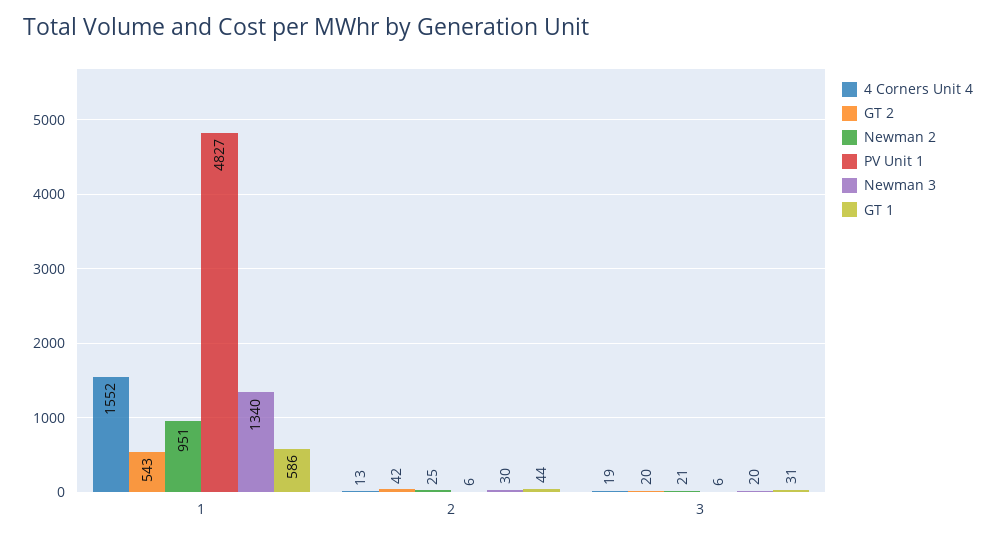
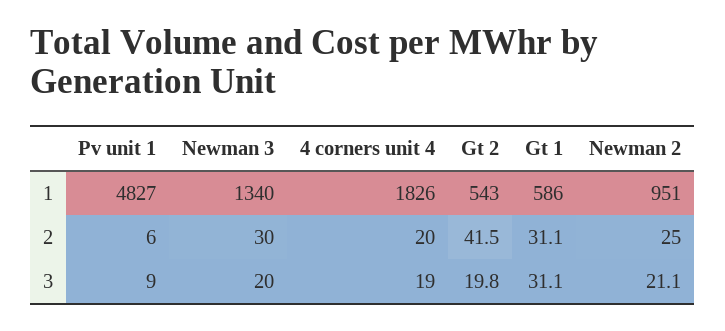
  {
    "4 Corners Unit 4": {
-     "1": 1552,
+     "1": 1826,
-     "2": 13,
+     "2": 20,
      "3": 19
    },
    "GT 2": {
      "1": 543,
      "2": 41.5,
      "3": 19.8
    },
    "Newman 2": {
      "1": 951,
      "2": 25,
      "3": 21.1
    },
    "PV Unit 1": {
      "1": 4827,
      "2": 6,
-     "3": 6
+     "3": 9
    },
    "Newman 3": {
      "1": 1340,
      "2": 30,
      "3": 20
    },
    "GT 1": {
      "1": 586,
-     "2": 44,
+     "2": 31.1,
      "3": 31.1
    }
  }

